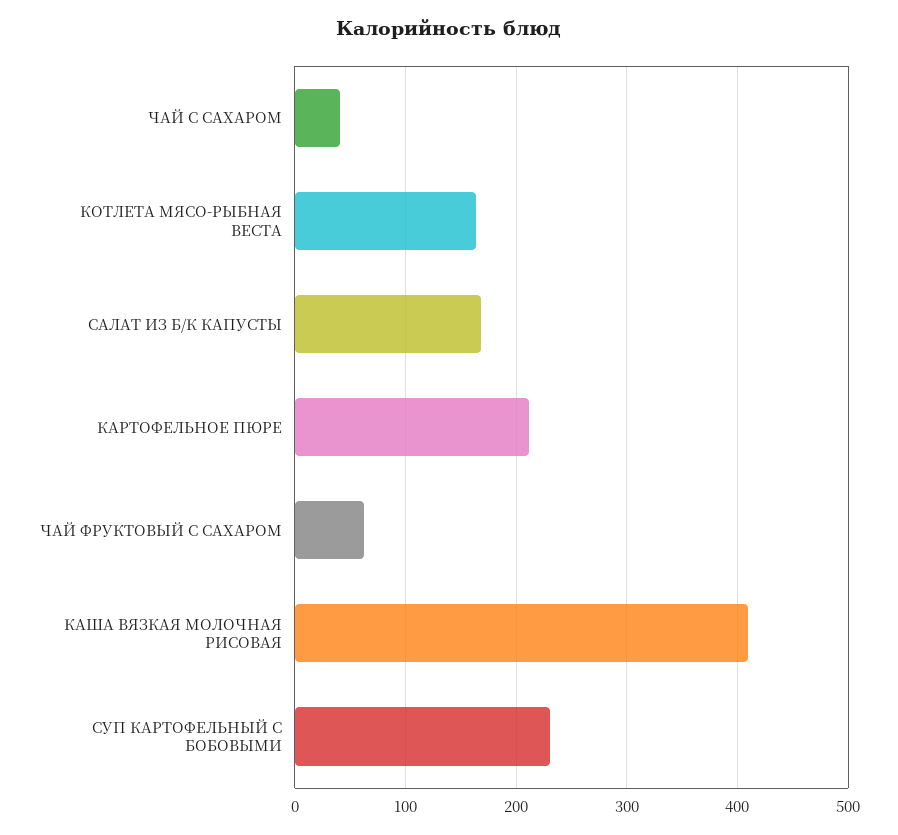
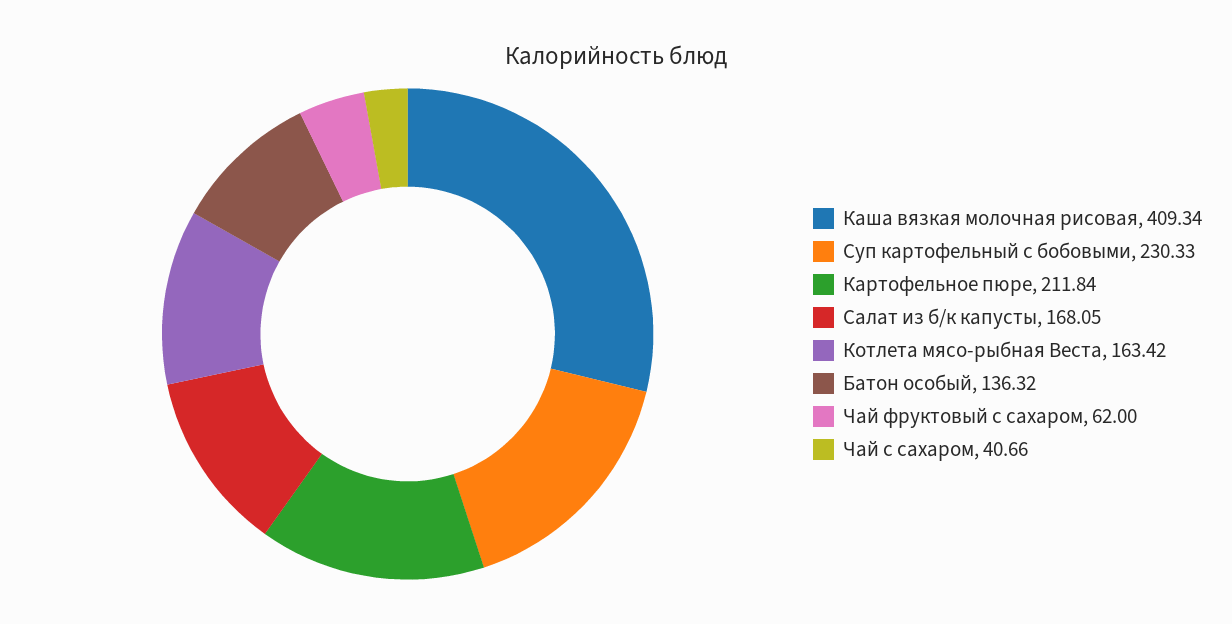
  {
    "ЧАЙ С САХАРОМ": 40.66,
    "КОТЛЕТА МЯСО-РЫБНАЯ ВЕСТА": 163.42,
    "САЛАТ ИЗ Б/К КАПУСТЫ": 168.05,
    "КАРТОФЕЛЬНОЕ ПЮРЕ": 211.84,
    "ЧАЙ ФРУКТОВЫЙ С САХАРОМ": 62,
    "КАША ВЯЗКАЯ МОЛОЧНАЯ РИСОВАЯ": 409.34,
-   "СУП КАРТОФЕЛЬНЫЙ С БОБОВЫМИ": 230.33
+   "СУП КАРТОФЕЛЬНЫЙ С БОБОВЫМИ": 230.33,
+   "Батон особый": 136.32
  }

